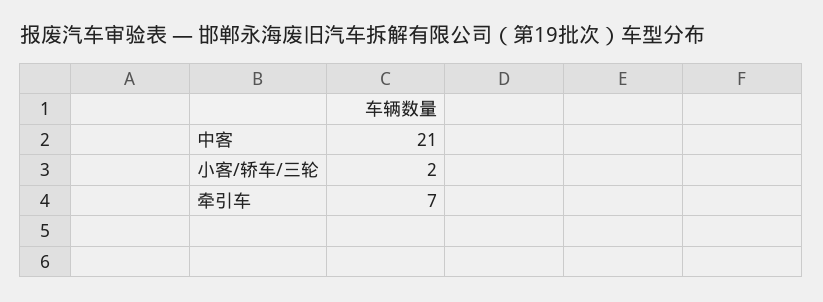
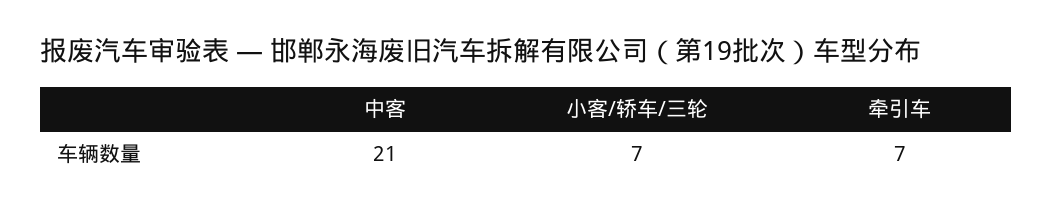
  {
    "中客": 21,
-   "小客/轿车/三轮": 2,
+   "小客/轿车/三轮": 7,
    "牵引车": 7
  }

